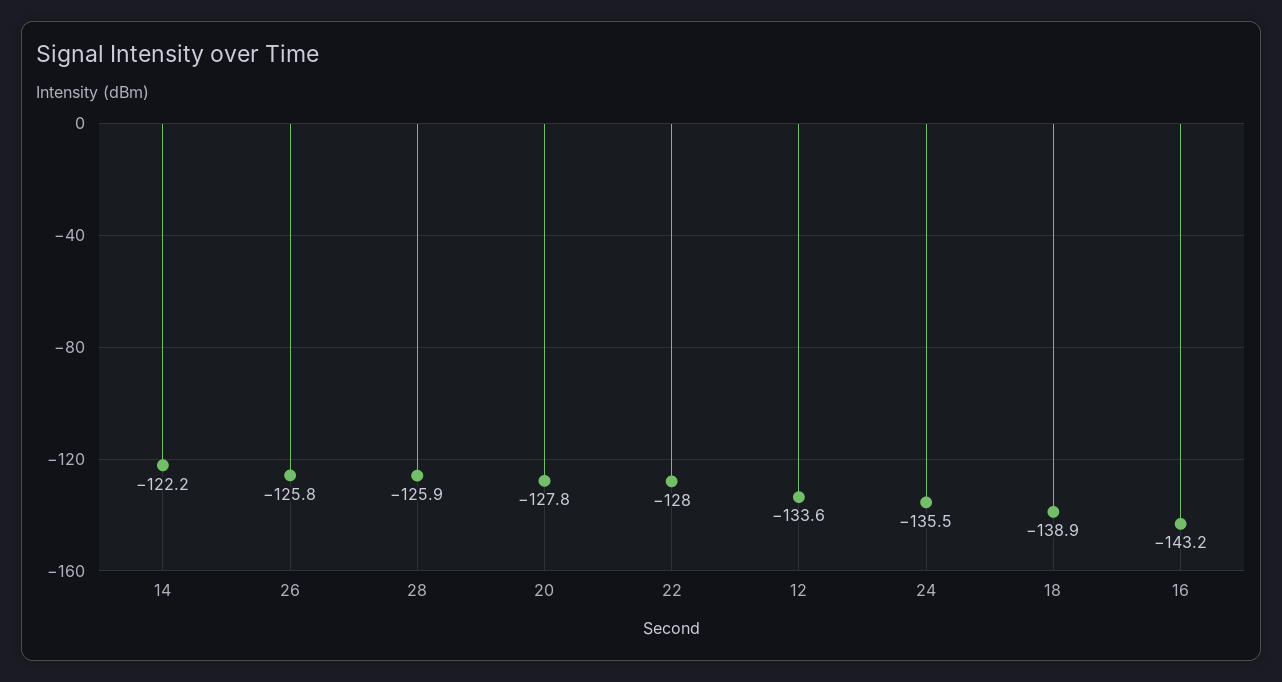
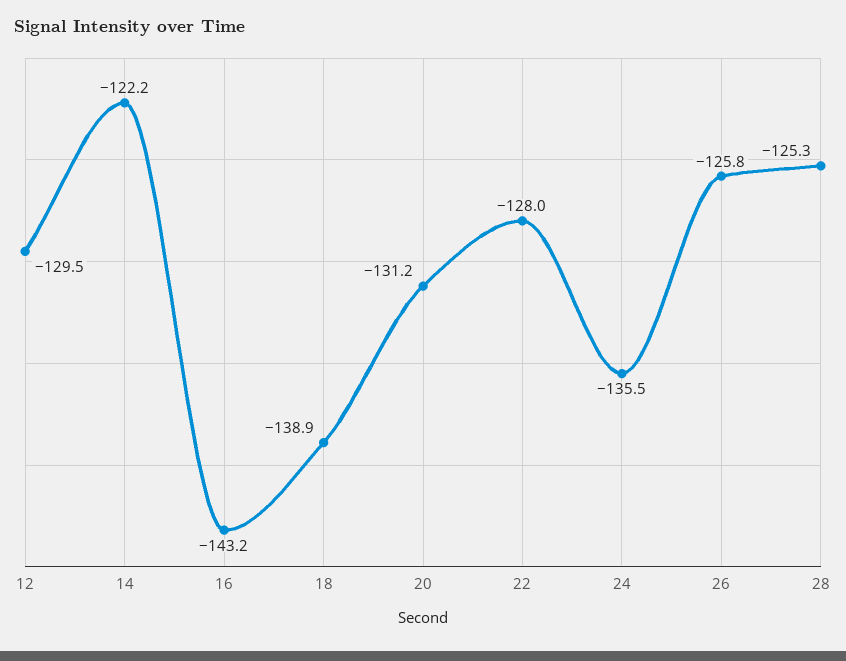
  {
    "14": -122.2,
    "26": -125.8,
-   "28": -125.9,
+   "28": -125.3,
-   "20": -127.8,
+   "20": -131.2,
    "22": -128,
-   "12": -133.6,
+   "12": -129.5,
    "24": -135.5,
    "18": -138.9,
    "16": -143.2
  }

